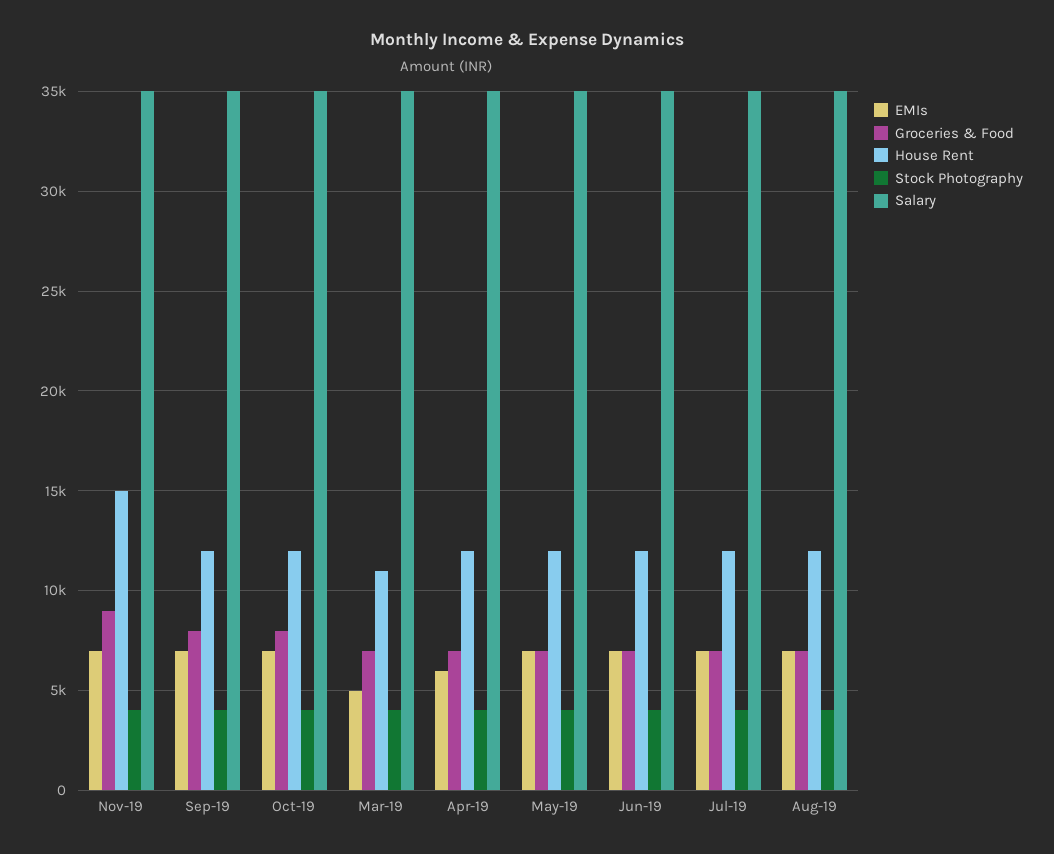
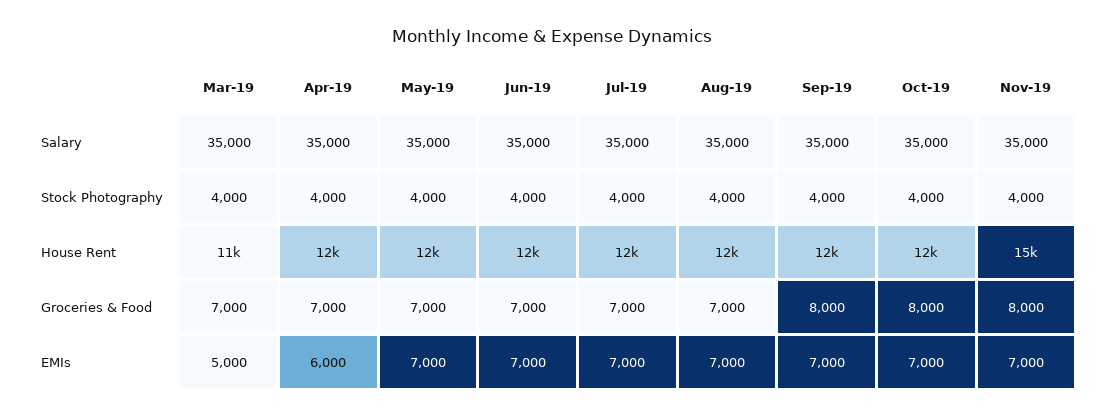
  {
    "EMIs": {
      "Nov-19": 7000,
      "Sep-19": 7000,
      "Oct-19": 7000,
      "Mar-19": 5000,
      "Apr-19": 6000,
      "May-19": 7000,
      "Jun-19": 7000,
      "Jul-19": 7000,
      "Aug-19": 7000
    },
    "Groceries & Food": {
-     "Nov-19": 9000,
+     "Nov-19": 8000,
      "Sep-19": 8000,
      "Oct-19": 8000,
      "Mar-19": 7000,
      "Apr-19": 7000,
      "May-19": 7000,
      "Jun-19": 7000,
      "Jul-19": 7000,
      "Aug-19": 7000
    },
    "House Rent": {
      "Nov-19": 15000,
      "Sep-19": 12000,
      "Oct-19": 12000,
      "Mar-19": 11000,
      "Apr-19": 12000,
      "May-19": 12000,
      "Jun-19": 12000,
      "Jul-19": 12000,
      "Aug-19": 12000
    },
    "Stock Photography": {
      "Nov-19": 4000,
      "Sep-19": 4000,
      "Oct-19": 4000,
      "Mar-19": 4000,
      "Apr-19": 4000,
      "May-19": 4000,
      "Jun-19": 4000,
      "Jul-19": 4000,
      "Aug-19": 4000
    },
    "Salary": {
      "Nov-19": 35000,
      "Sep-19": 35000,
      "Oct-19": 35000,
      "Mar-19": 35000,
      "Apr-19": 35000,
      "May-19": 35000,
      "Jun-19": 35000,
      "Jul-19": 35000,
      "Aug-19": 35000
    }
  }

